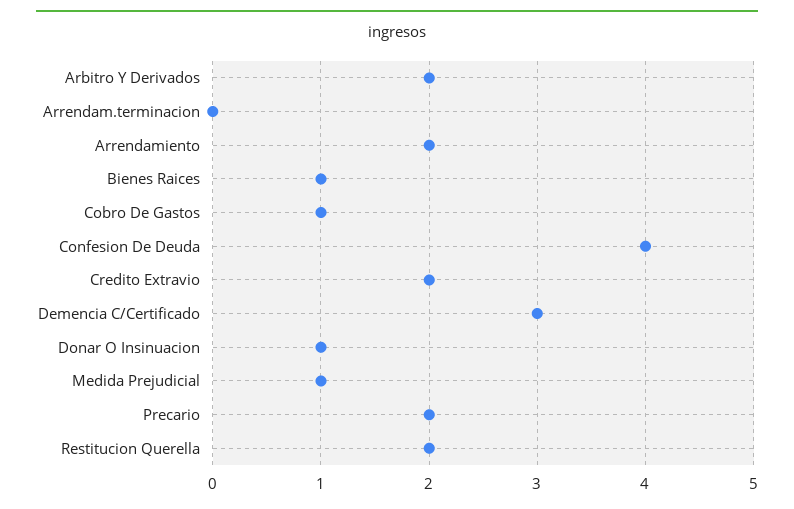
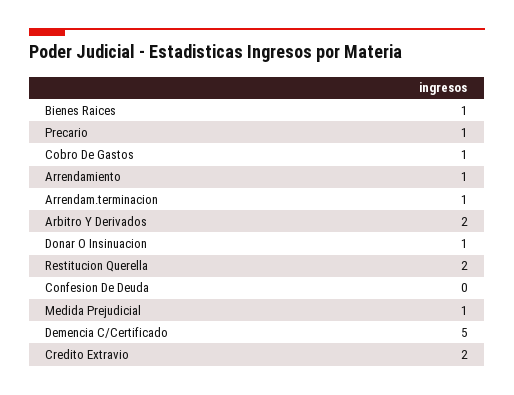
  {
    "Arbitro Y Derivados": 2,
-   "Arrendam.terminacion": 0,
+   "Arrendam.terminacion": 1,
-   "Arrendamiento": 2,
+   "Arrendamiento": 1,
    "Bienes Raices": 1,
    "Cobro De Gastos": 1,
-   "Confesion De Deuda": 4,
+   "Confesion De Deuda": 0,
    "Credito Extravio": 2,
-   "Demencia C/Certificado": 3,
+   "Demencia C/Certificado": 5,
    "Donar O Insinuacion": 1,
    "Medida Prejudicial": 1,
-   "Precario": 2,
+   "Precario": 1,
    "Restitucion Querella": 2
  }

